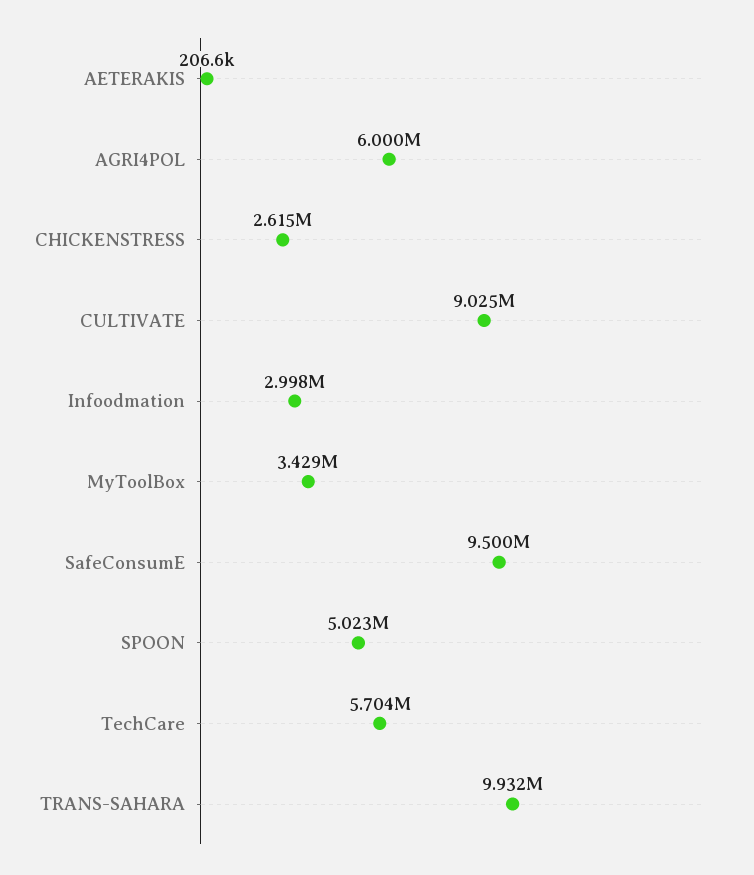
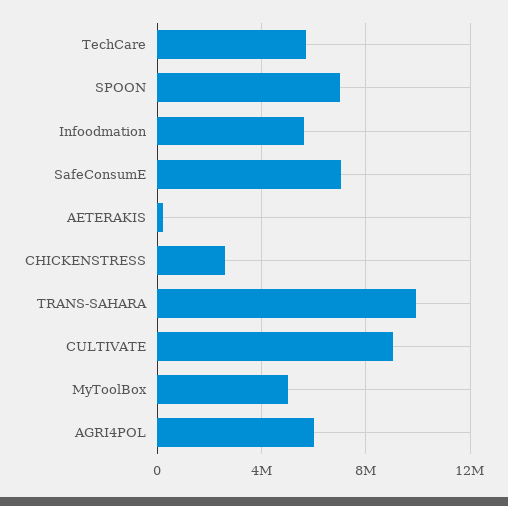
  {
    "AETERAKIS": 206600,
    "AGRI4POL": 6000000,
    "CHICKENSTRESS": 2615000,
    "CULTIVATE": 9025000,
-   "Infoodmation": 2998000,
+   "Infoodmation": 5500000,
-   "MyToolBox": 3429000,
+   "MyToolBox": 5000000,
-   "SafeConsumE": 9500000,
+   "SafeConsumE": 7000000,
-   "SPOON": 5023000,
+   "SPOON": 7000000,
    "TechCare": 5704000,
    "TRANS-SAHARA": 9932000
  }

